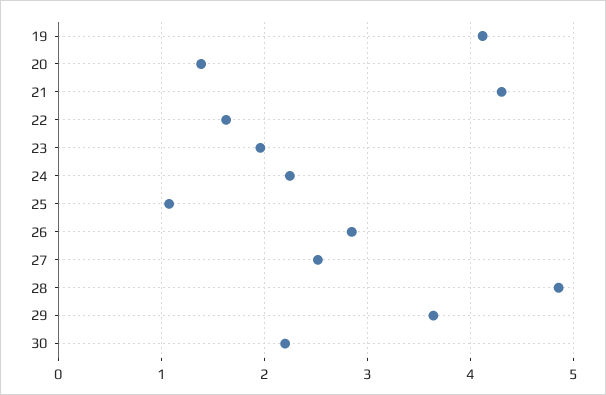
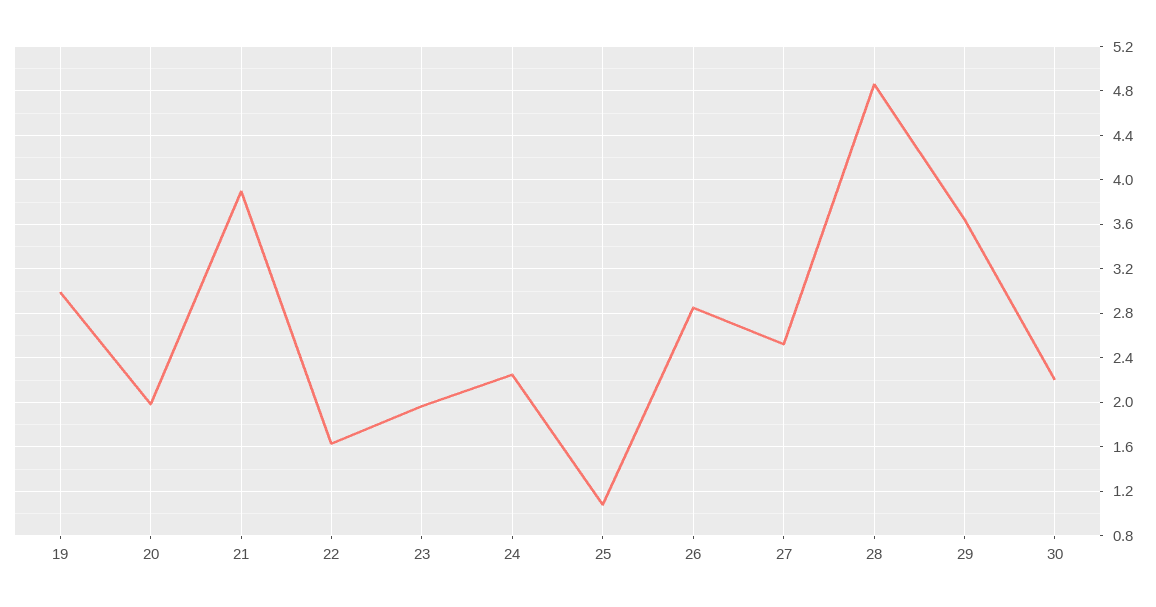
  {
-   "19": 4.1,
+   "19": 3,
-   "20": 1.4,
+   "20": 2,
-   "21": 4.3,
+   "21": 3.9,
    "22": 1.6,
    "23": 2,
    "24": 2.2,
    "25": 1.1,
    "26": 2.9,
    "27": 2.5,
    "28": 4.9,
    "29": 3.6,
    "30": 2.2
  }

